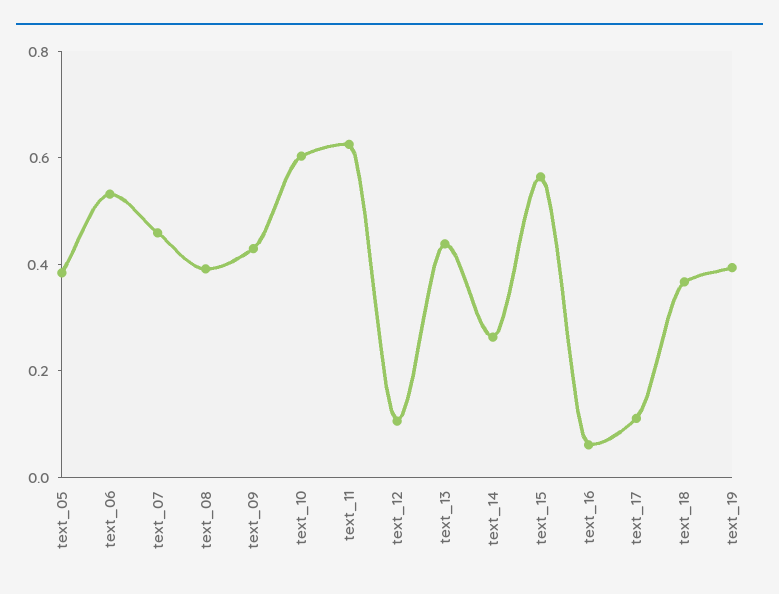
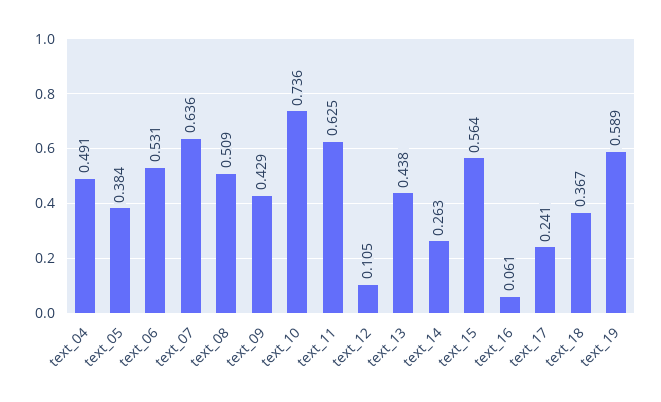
  {
    "text_05": 0.384,
    "text_06": 0.531,
-   "text_07": 0.45,
+   "text_07": 0.636,
-   "text_08": 0.4,
+   "text_08": 0.509,
    "text_09": 0.429,
-   "text_10": 0.6,
+   "text_10": 0.736,
    "text_11": 0.625,
    "text_12": 0.105,
    "text_13": 0.438,
    "text_14": 0.263,
    "text_15": 0.564,
    "text_16": 0.061,
-   "text_17": 0.1,
+   "text_17": 0.241,
    "text_18": 0.367,
-   "text_19": 0.4
+   "text_19": 0.589,
+   "text_04": 0.491
  }

